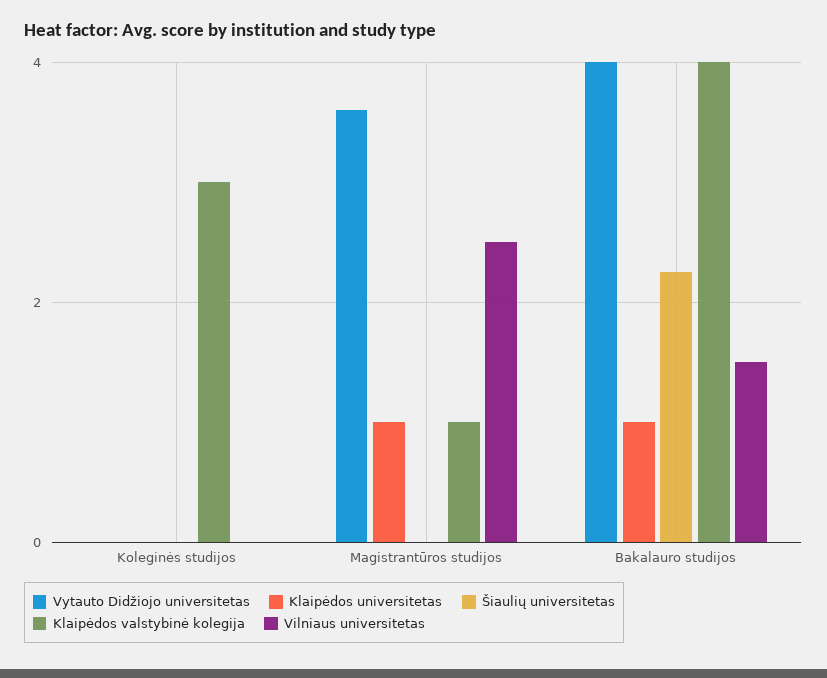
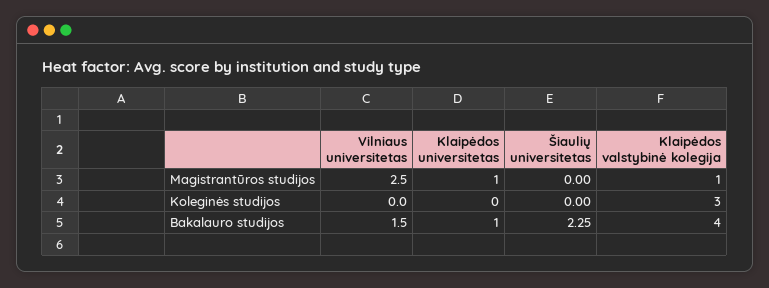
  {
-   "Vytauto Didžiojo universitetas": {
-     "Koleginės studijos": 0,
-     "Magistrantūros studijos": 3.6,
-     "Bakalauro studijos": 4
-   },
    "Klaipėdos universitetas": {
      "Koleginės studijos": 0,
      "Magistrantūros studijos": 1,
      "Bakalauro studijos": 1
    },
    "Šiaulių universitetas": {
      "Koleginės studijos": 0,
      "Magistrantūros studijos": 0,
      "Bakalauro studijos": 2.25
    },
    "Klaipėdos valstybinė kolegija": {
      "Koleginės studijos": 3,
      "Magistrantūros studijos": 1,
      "Bakalauro studijos": 4
    },
    "Vilniaus universitetas": {
      "Koleginės studijos": 0,
      "Magistrantūros studijos": 2.5,
      "Bakalauro studijos": 1.5
    }
  }

